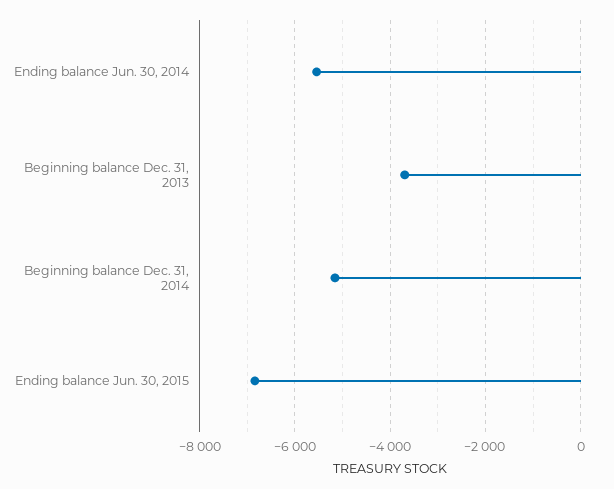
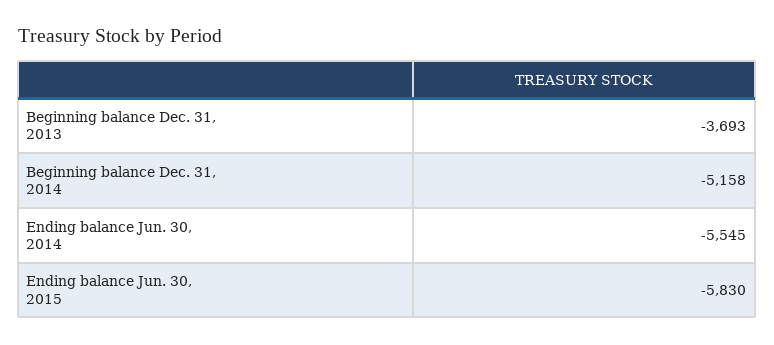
  {
    "Ending balance Jun. 30, 2014": -5545,
    "Beginning balance Dec. 31, 2013": -3693,
    "Beginning balance Dec. 31, 2014": -5158,
-   "Ending balance Jun. 30, 2015": -6800
+   "Ending balance Jun. 30, 2015": -5830
  }

